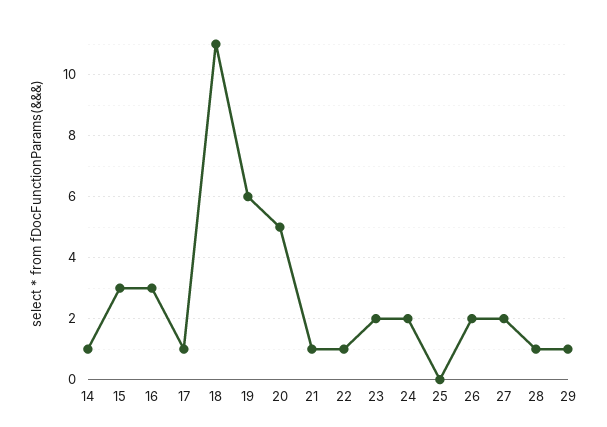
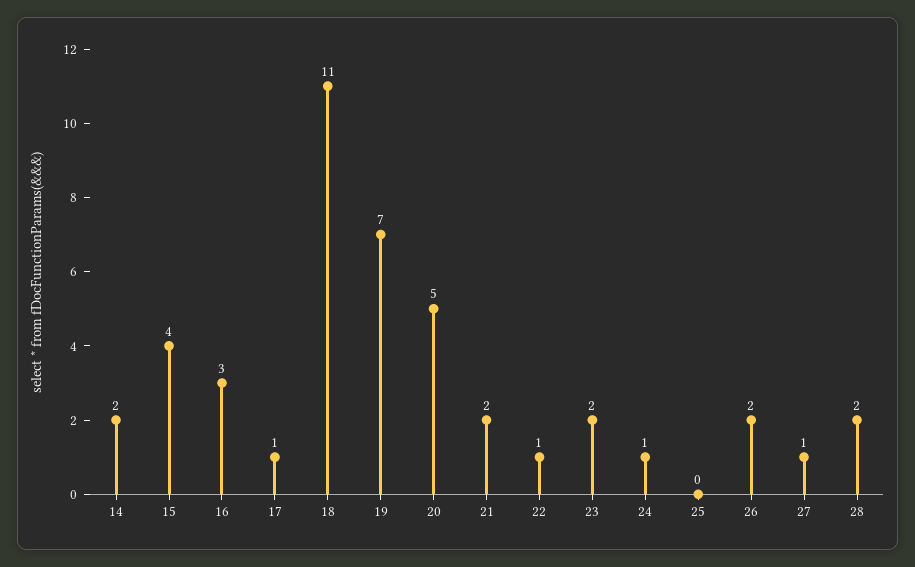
  {
-   "14": 1,
+   "14": 2,
-   "15": 3,
+   "15": 4,
    "16": 3,
    "17": 1,
    "18": 11,
-   "19": 6,
+   "19": 7,
    "20": 5,
-   "21": 1,
+   "21": 2,
    "22": 1,
    "23": 2,
-   "24": 2,
+   "24": 1,
    "25": 0,
    "26": 2,
-   "27": 2,
+   "27": 1,
-   "28": 1,
+   "28": 2
-   "29": 1
  }

